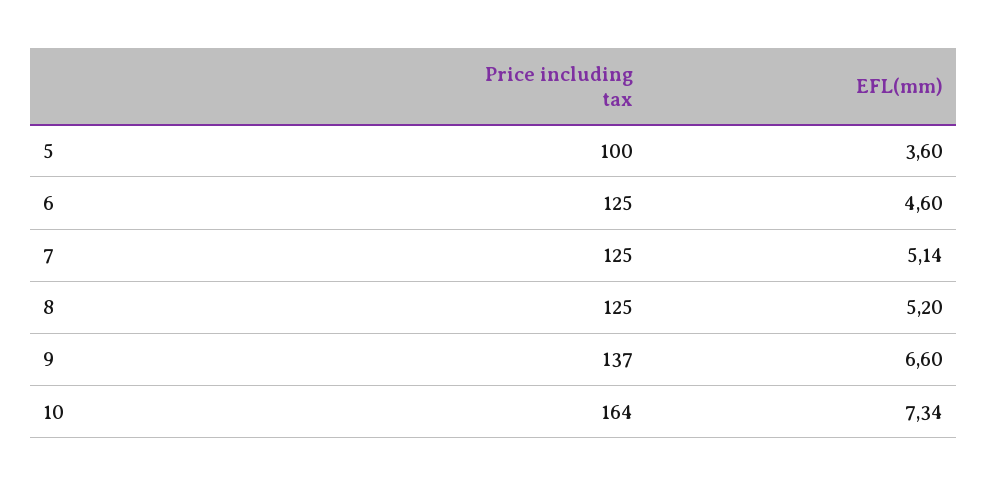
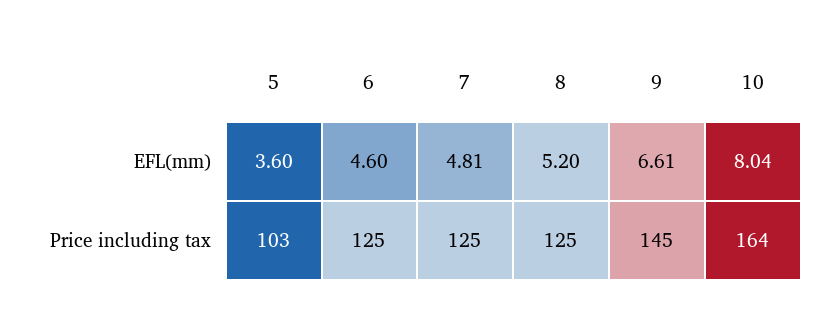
  {
    "Price including tax": {
-     "5": 100,
+     "5": 103,
      "6": 125,
      "7": 125,
      "8": 125,
-     "9": 137,
+     "9": 145,
      "10": 164
    },
    "EFL(mm)": {
      "5": 3.6,
      "6": 4.6,
-     "7": 5.14,
+     "7": 4.81,
      "8": 5.2,
-     "9": 6.6,
+     "9": 6.61,
-     "10": 7.34
+     "10": 8.04
    }
  }

